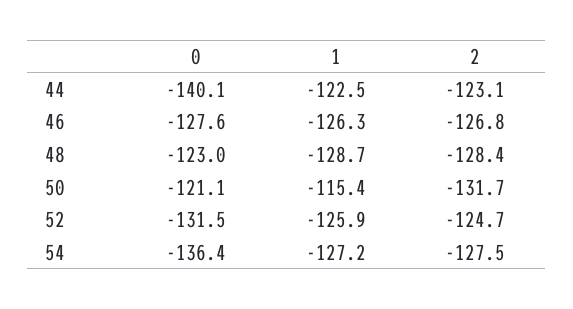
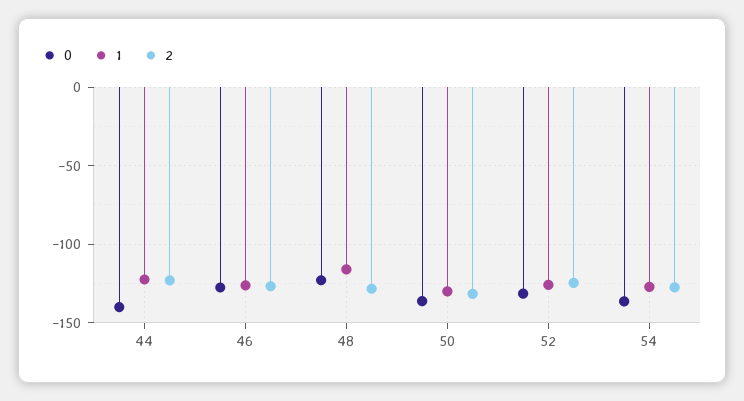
  {
    "0": {
      "44": -140.1,
      "46": -127.6,
      "48": -123,
-     "50": -121.1,
+     "50": -135,
      "52": -131.5,
      "54": -136.4
    },
    "1": {
      "44": -122.5,
      "46": -126.3,
-     "48": -128.7,
+     "48": -115,
-     "50": -115.4,
+     "50": -130,
      "52": -125.9,
      "54": -127.2
    },
    "2": {
      "44": -123.1,
      "46": -126.8,
      "48": -128.4,
      "50": -131.7,
      "52": -124.7,
      "54": -127.5
    }
  }

